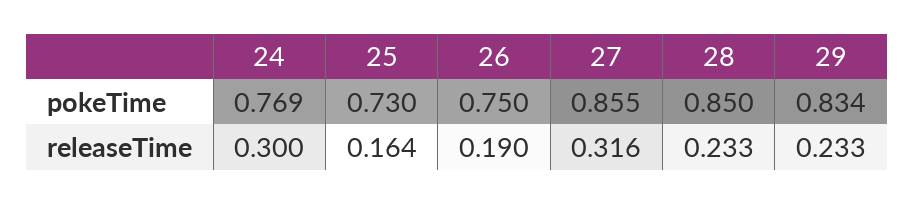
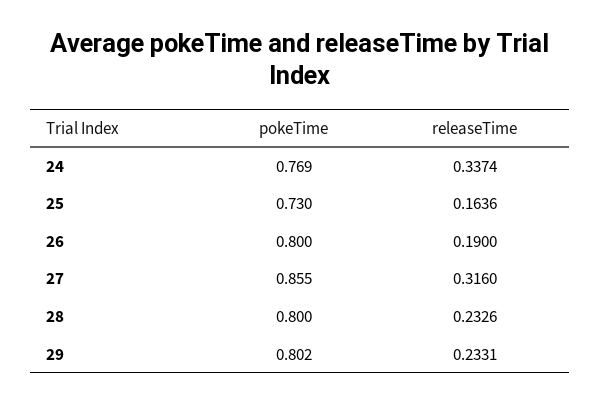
  {
    "24": {
      "pokeTime": 0.769,
-     "releaseTime": 0.3
+     "releaseTime": 0.3374
    },
    "25": {
      "pokeTime": 0.73,
      "releaseTime": 0.1636
    },
    "26": {
-     "pokeTime": 0.75,
+     "pokeTime": 0.8,
      "releaseTime": 0.19
    },
    "27": {
      "pokeTime": 0.855,
      "releaseTime": 0.316
    },
    "28": {
-     "pokeTime": 0.85,
+     "pokeTime": 0.8,
      "releaseTime": 0.2326
    },
    "29": {
-     "pokeTime": 0.834,
+     "pokeTime": 0.802,
      "releaseTime": 0.2331
    }
  }

